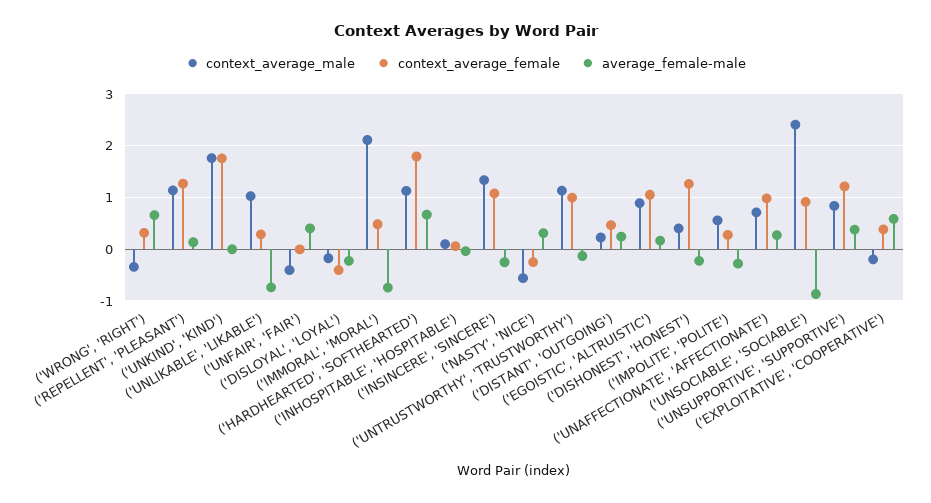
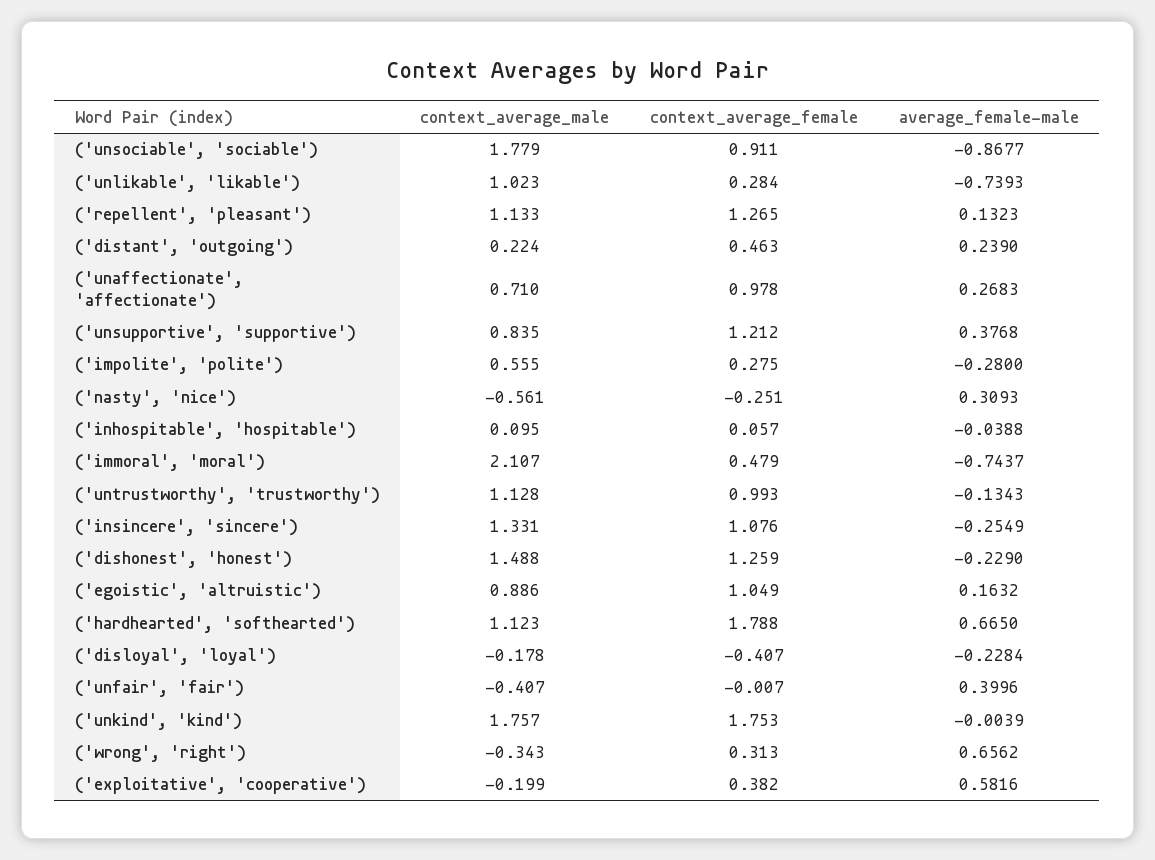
  {
    "context_average_male": {
      "('WRONG', 'RIGHT')": -0.343,
      "('REPELLENT', 'PLEASANT')": 1.133,
      "('UNKIND', 'KIND')": 1.757,
      "('UNLIKABLE', 'LIKABLE')": 1.023,
      "('UNFAIR', 'FAIR')": -0.407,
      "('DISLOYAL', 'LOYAL')": -0.178,
      "('IMMORAL', 'MORAL')": 2.107,
      "('HARDHEARTED', 'SOFTHEARTED')": 1.123,
      "('INHOSPITABLE', 'HOSPITABLE')": 0.095,
      "('INSINCERE', 'SINCERE')": 1.331,
      "('NASTY', 'NICE')": -0.561,
      "('UNTRUSTWORTHY', 'TRUSTWORTHY')": 1.128,
      "('DISTANT', 'OUTGOING')": 0.224,
      "('EGOISTIC', 'ALTRUISTIC')": 0.886,
-     "('DISHONEST', 'HONEST')": 0.4,
+     "('DISHONEST', 'HONEST')": 1.488,
      "('IMPOLITE', 'POLITE')": 0.555,
      "('UNAFFECTIONATE', 'AFFECTIONATE')": 0.71,
-     "('UNSOCIABLE', 'SOCIABLE')": 2.4,
+     "('UNSOCIABLE', 'SOCIABLE')": 1.779,
      "('UNSUPPORTIVE', 'SUPPORTIVE')": 0.835,
      "('EXPLOITATIVE', 'COOPERATIVE')": -0.199
    },
    "context_average_female": {
      "('WRONG', 'RIGHT')": 0.313,
      "('REPELLENT', 'PLEASANT')": 1.265,
      "('UNKIND', 'KIND')": 1.753,
      "('UNLIKABLE', 'LIKABLE')": 0.284,
      "('UNFAIR', 'FAIR')": -0.007,
      "('DISLOYAL', 'LOYAL')": -0.407,
      "('IMMORAL', 'MORAL')": 0.479,
      "('HARDHEARTED', 'SOFTHEARTED')": 1.788,
      "('INHOSPITABLE', 'HOSPITABLE')": 0.057,
      "('INSINCERE', 'SINCERE')": 1.076,
      "('NASTY', 'NICE')": -0.251,
      "('UNTRUSTWORTHY', 'TRUSTWORTHY')": 0.993,
      "('DISTANT', 'OUTGOING')": 0.463,
      "('EGOISTIC', 'ALTRUISTIC')": 1.049,
      "('DISHONEST', 'HONEST')": 1.259,
      "('IMPOLITE', 'POLITE')": 0.275,
      "('UNAFFECTIONATE', 'AFFECTIONATE')": 0.978,
      "('UNSOCIABLE', 'SOCIABLE')": 0.911,
      "('UNSUPPORTIVE', 'SUPPORTIVE')": 1.212,
      "('EXPLOITATIVE', 'COOPERATIVE')": 0.382
    },
    "average_female-male": {
      "('WRONG', 'RIGHT')": 0.6562,
      "('REPELLENT', 'PLEASANT')": 0.1323,
      "('UNKIND', 'KIND')": -0.0039,
      "('UNLIKABLE', 'LIKABLE')": -0.7393,
      "('UNFAIR', 'FAIR')": 0.3996,
      "('DISLOYAL', 'LOYAL')": -0.2284,
      "('IMMORAL', 'MORAL')": -0.7437,
      "('HARDHEARTED', 'SOFTHEARTED')": 0.665,
      "('INHOSPITABLE', 'HOSPITABLE')": -0.0388,
      "('INSINCERE', 'SINCERE')": -0.2549,
      "('NASTY', 'NICE')": 0.3093,
      "('UNTRUSTWORTHY', 'TRUSTWORTHY')": -0.1343,
      "('DISTANT', 'OUTGOING')": 0.239,
      "('EGOISTIC', 'ALTRUISTIC')": 0.1632,
      "('DISHONEST', 'HONEST')": -0.229,
      "('IMPOLITE', 'POLITE')": -0.28,
      "('UNAFFECTIONATE', 'AFFECTIONATE')": 0.2683,
      "('UNSOCIABLE', 'SOCIABLE')": -0.8677,
      "('UNSUPPORTIVE', 'SUPPORTIVE')": 0.3768,
      "('EXPLOITATIVE', 'COOPERATIVE')": 0.5816
    }
  }

